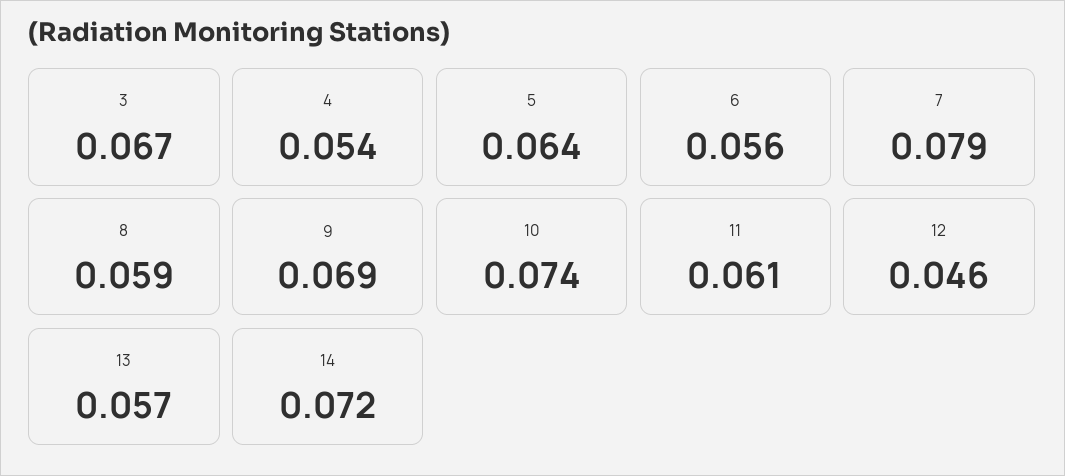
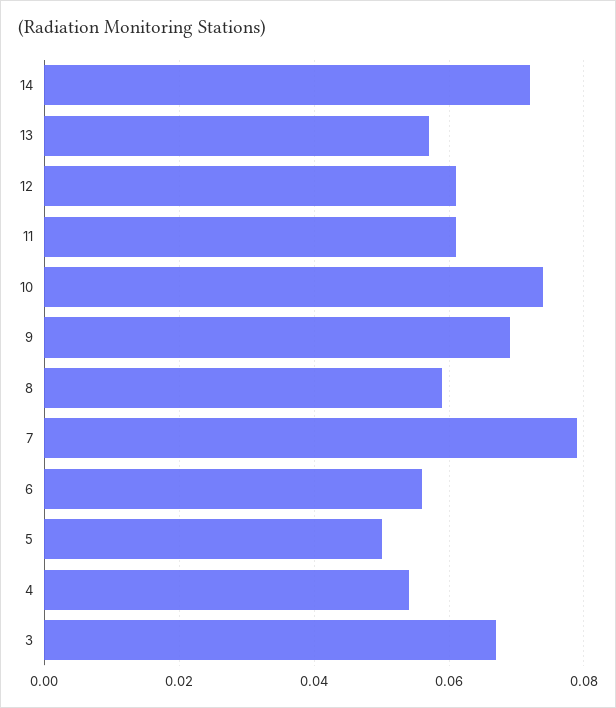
  {
    "3": 0.067,
    "4": 0.054,
-   "5": 0.064,
+   "5": 0.05,
    "6": 0.056,
    "7": 0.079,
    "8": 0.059,
    "9": 0.069,
    "10": 0.074,
    "11": 0.061,
-   "12": 0.046,
+   "12": 0.06,
    "13": 0.057,
    "14": 0.072
  }

